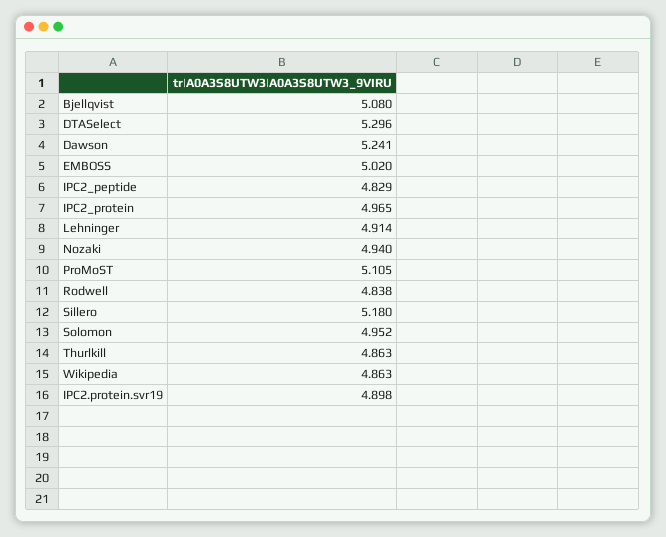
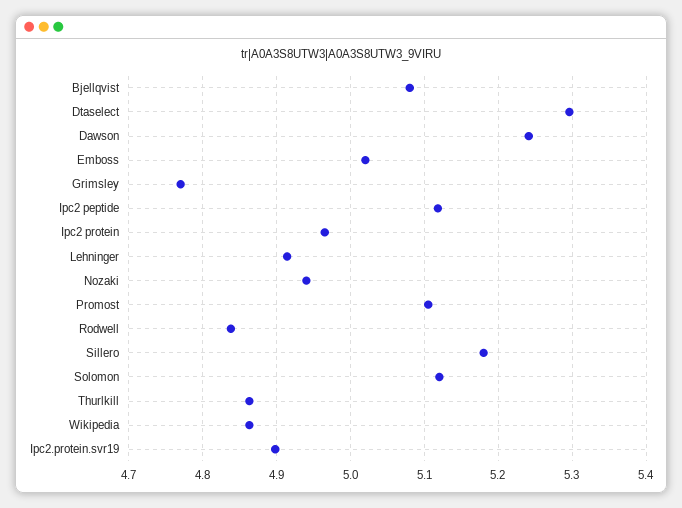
  {
    "Bjellqvist": 5.08,
    "DTASelect": 5.296,
    "Dawson": 5.241,
    "EMBOSS": 5.02,
-   "IPC2_peptide": 4.829,
+   "IPC2_peptide": 5.12,
    "IPC2_protein": 4.965,
    "Lehninger": 4.914,
    "Nozaki": 4.94,
    "ProMoST": 5.105,
    "Rodwell": 4.838,
    "Sillero": 5.18,
-   "Solomon": 4.952,
+   "Solomon": 5.12,
    "Thurlkill": 4.863,
    "Wikipedia": 4.863,
-   "IPC2.protein.svr19": 4.898
+   "IPC2.protein.svr19": 4.898,
+   "Grimsley": 4.77
  }

